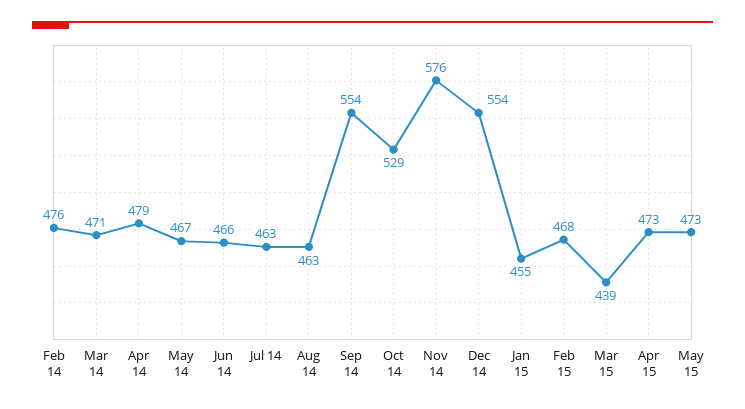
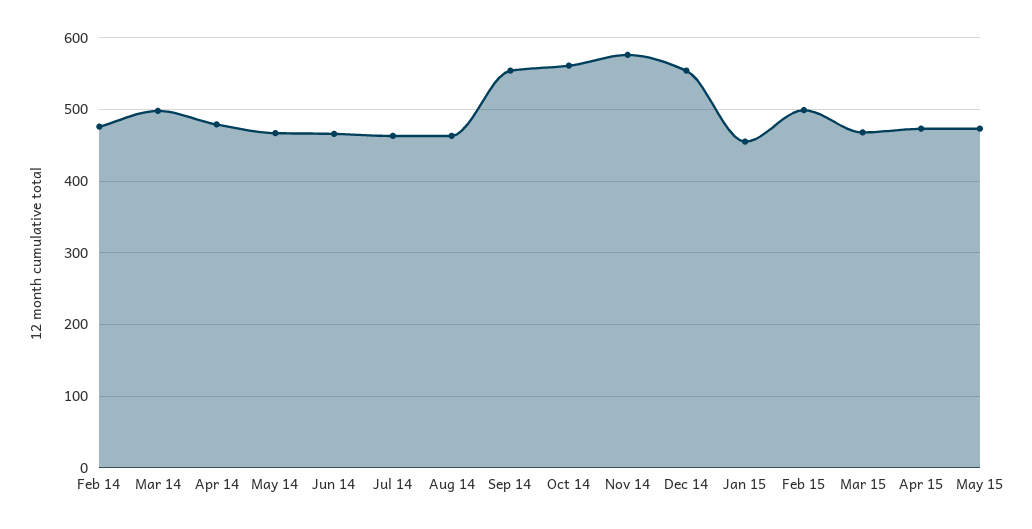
  {
    "Feb 14": 476,
-   "Mar 14": 471,
+   "Mar 14": 500,
    "Apr 14": 479,
    "May 14": 467,
    "Jun 14": 466,
    "Jul 14": 463,
    "Aug 14": 463,
    "Sep 14": 554,
-   "Oct 14": 529,
+   "Oct 14": 560,
    "Nov 14": 576,
    "Dec 14": 554,
    "Jan 15": 455,
-   "Feb 15": 468,
+   "Feb 15": 500,
-   "Mar 15": 439,
+   "Mar 15": 470,
    "Apr 15": 473,
    "May 15": 473
  }

